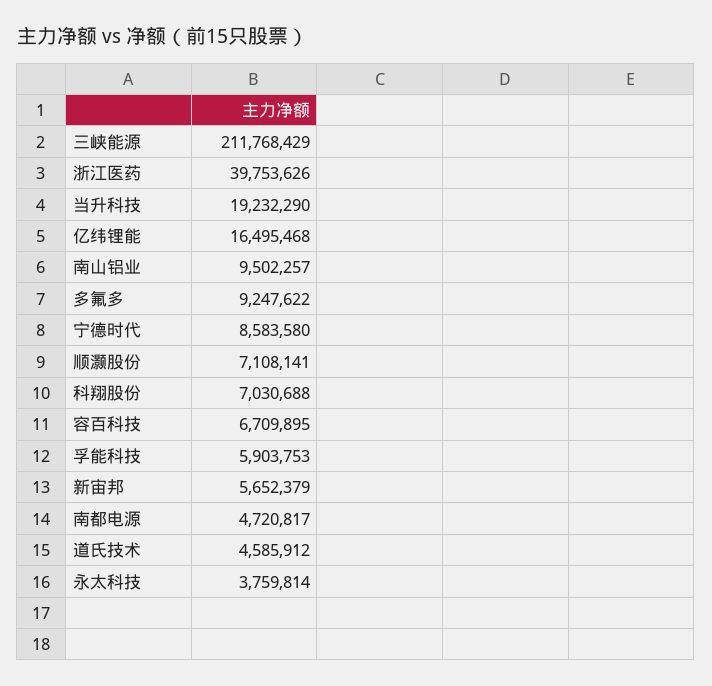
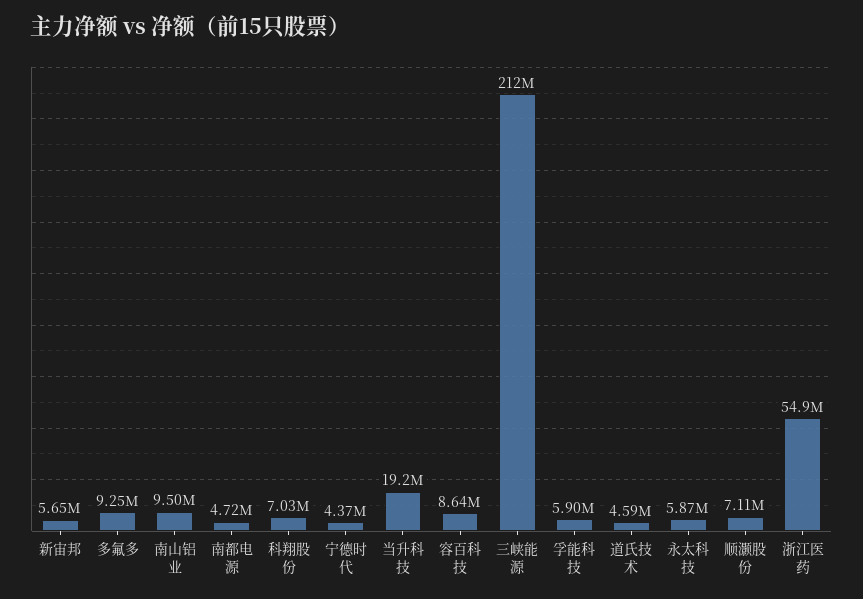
  {
    "三峡能源": 211768429,
-   "浙江医药": 39753626,
+   "浙江医药": 54900000,
    "当升科技": 19232290,
-   "亿纬锂能": 16495468,
    "南山铝业": 9502257,
    "多氟多": 9247622,
-   "宁德时代": 8583580,
+   "宁德时代": 4370000,
    "顺灏股份": 7108141,
    "科翔股份": 7030688,
-   "容百科技": 6709895,
+   "容百科技": 8640000,
    "孚能科技": 5903753,
    "新宙邦": 5652379,
    "南都电源": 4720817,
    "道氏技术": 4585912,
-   "永太科技": 3759814
+   "永太科技": 5870000
  }

